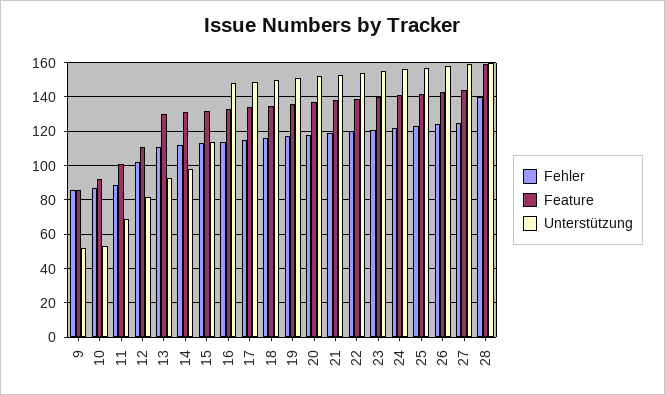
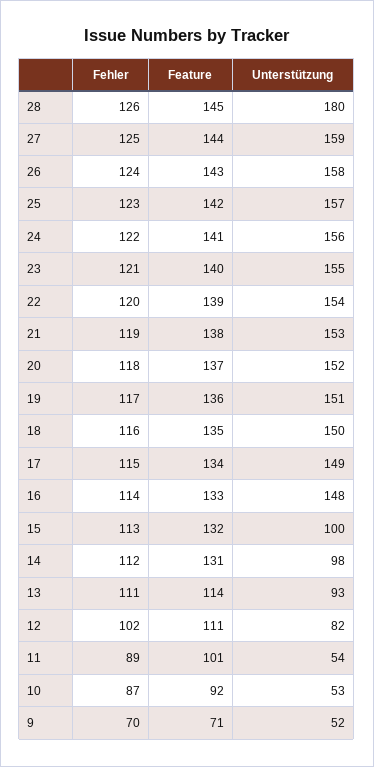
  {
    "Fehler": {
-     "9": 85,
+     "9": 70,
      "10": 87,
      "11": 89,
      "12": 102,
      "13": 111,
      "14": 112,
      "15": 113,
      "16": 114,
      "17": 115,
      "18": 116,
      "19": 117,
      "20": 118,
      "21": 119,
      "22": 120,
      "23": 121,
      "24": 122,
      "25": 123,
      "26": 124,
      "27": 125,
-     "28": 140
+     "28": 126
    },
    "Feature": {
-     "9": 85,
+     "9": 71,
      "10": 92,
      "11": 101,
      "12": 111,
-     "13": 130,
+     "13": 114,
      "14": 131,
      "15": 132,
      "16": 133,
      "17": 134,
      "18": 135,
      "19": 136,
      "20": 137,
      "21": 138,
      "22": 139,
      "23": 140,
      "24": 141,
      "25": 142,
      "26": 143,
      "27": 144,
-     "28": 160
+     "28": 145
    },
    "Unterstützung": {
      "9": 52,
      "10": 53,
-     "11": 70,
+     "11": 54,
      "12": 82,
      "13": 93,
      "14": 98,
-     "15": 115,
+     "15": 100,
      "16": 148,
      "17": 149,
      "18": 150,
      "19": 151,
      "20": 152,
      "21": 153,
      "22": 154,
      "23": 155,
      "24": 156,
      "25": 157,
      "26": 158,
      "27": 159,
-     "28": 160
+     "28": 180
    }
  }

